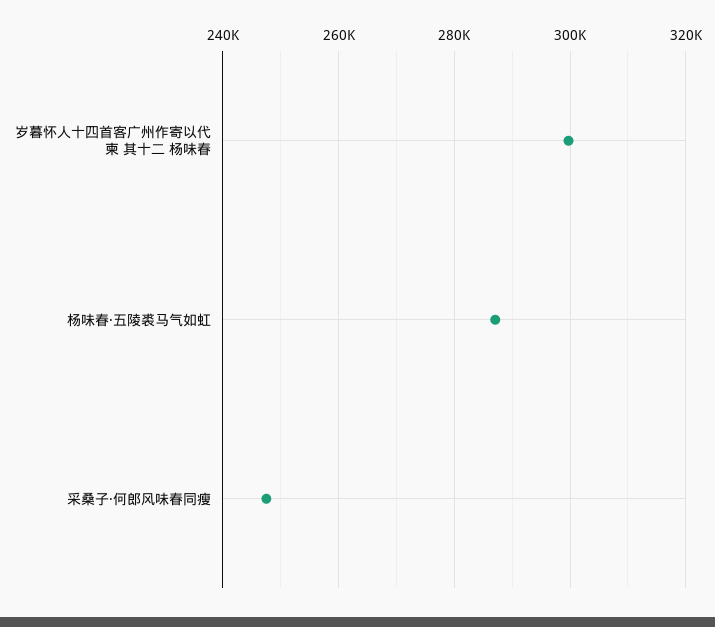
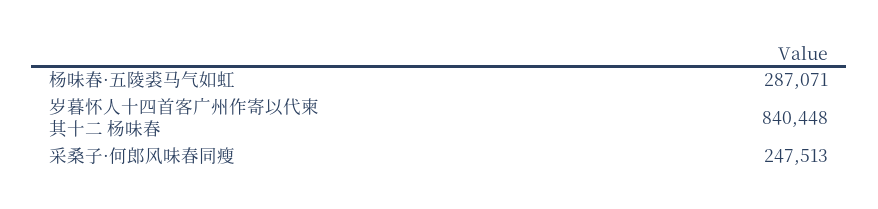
  {
-   "岁暮怀人十四首客广州作寄以代柬 其十二 杨味春": 300000,
+   "岁暮怀人十四首客广州作寄以代柬 其十二 杨味春": 840448,
    "杨味春·五陵裘马气如虹": 287071,
    "采桑子·何郎风味春同瘦": 247513
  }

